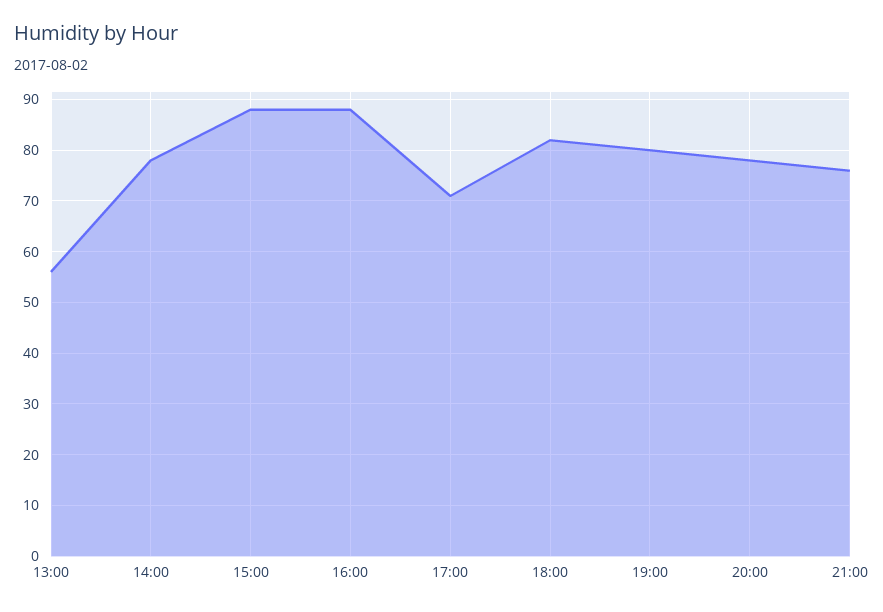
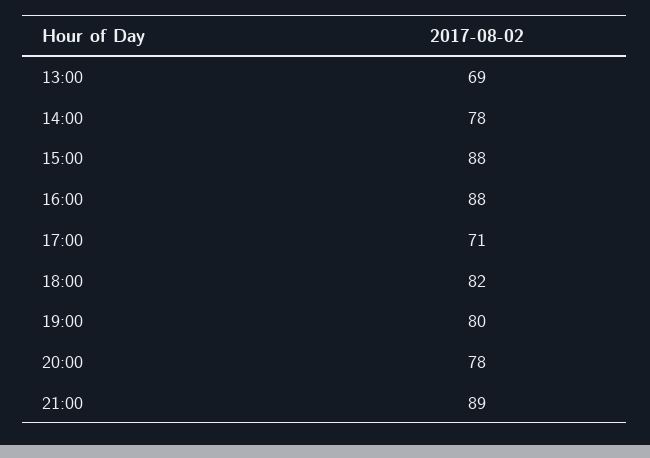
  {
-   "13:00": 55,
+   "13:00": 69,
    "14:00": 78,
    "15:00": 88,
    "16:00": 88,
    "17:00": 71,
    "18:00": 82,
    "19:00": 80,
    "20:00": 78,
-   "21:00": 75
+   "21:00": 89
  }

